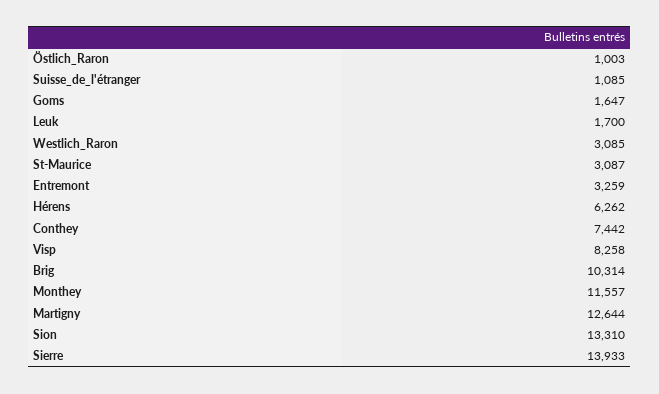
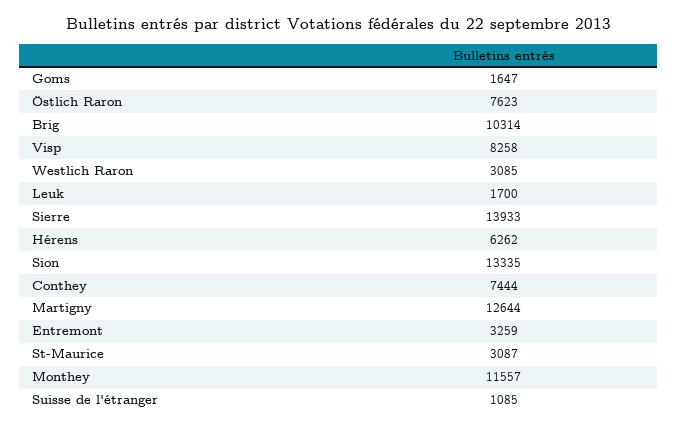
  {
-   "Östlich_Raron": 1003,
+   "Östlich_Raron": 7623,
    "Suisse_de_l'étranger": 1085,
    "Goms": 1647,
    "Leuk": 1700,
    "Westlich_Raron": 3085,
    "St-Maurice": 3087,
    "Entremont": 3259,
    "Hérens": 6262,
-   "Conthey": 7442,
+   "Conthey": 7444,
    "Visp": 8258,
    "Brig": 10314,
    "Monthey": 11557,
    "Martigny": 12644,
-   "Sion": 13310,
+   "Sion": 13335,
    "Sierre": 13933
  }

